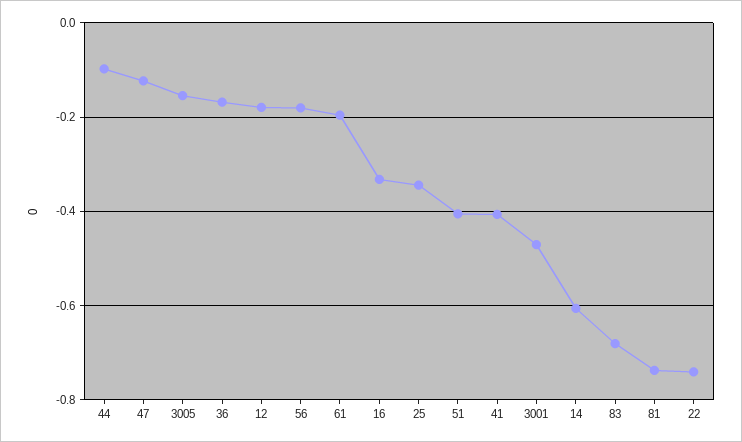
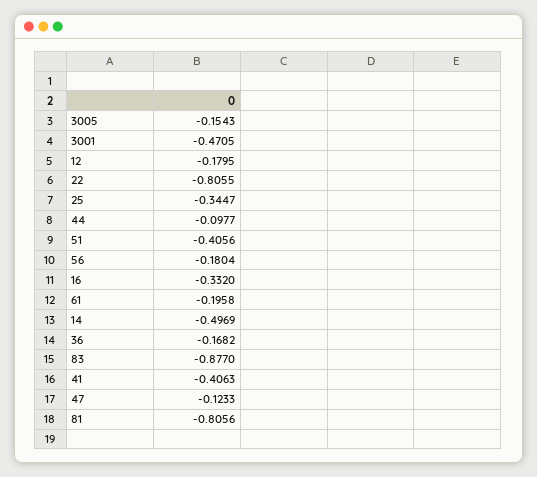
  {
    "44": -0.0977,
    "47": -0.1233,
    "3005": -0.1543,
    "36": -0.1682,
    "12": -0.1795,
    "56": -0.1804,
    "61": -0.1958,
    "16": -0.332,
    "25": -0.3447,
    "51": -0.4056,
    "41": -0.4063,
    "3001": -0.4705,
-   "14": -0.6,
+   "14": -0.4969,
-   "83": -0.68,
+   "83": -0.877,
-   "81": -0.74,
+   "81": -0.8056,
-   "22": -0.74
+   "22": -0.8055
  }

